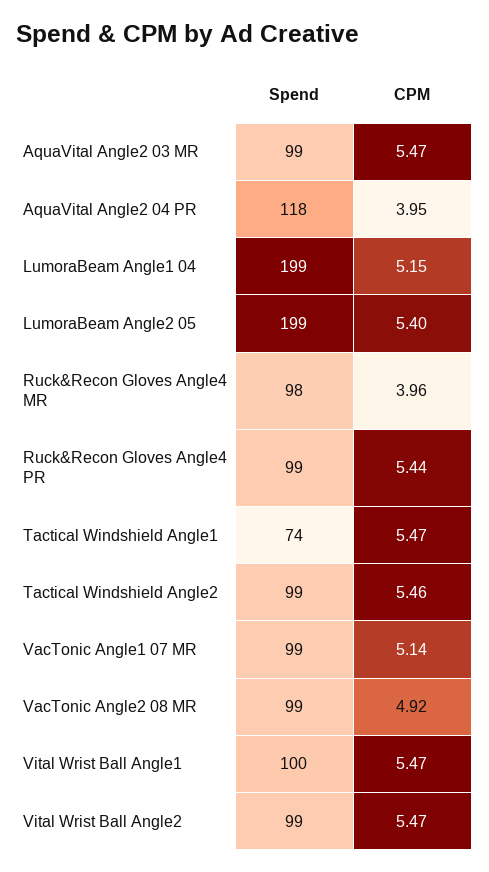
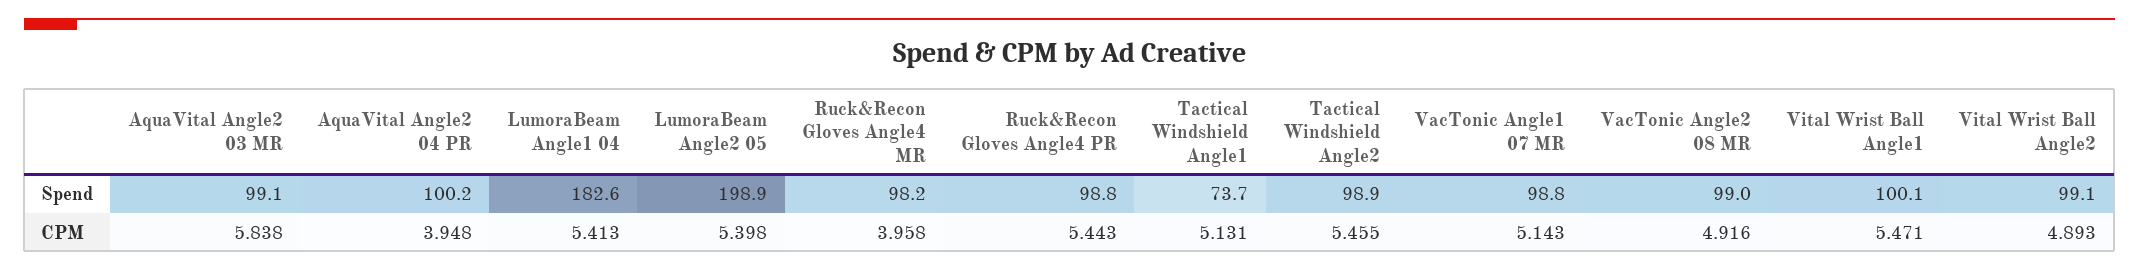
  {
    "Spend": {
      "AquaVital Angle2 03 MR": 99.1,
-     "AquaVital Angle2 04 PR": 118,
+     "AquaVital Angle2 04 PR": 100.2,
-     "LumoraBeam Angle1 04": 199,
+     "LumoraBeam Angle1 04": 182.6,
      "LumoraBeam Angle2 05": 198.9,
      "Ruck&Recon Gloves Angle4 MR": 98.2,
      "Ruck&Recon Gloves Angle4 PR": 98.8,
      "Tactical Windshield Angle1": 73.7,
      "Tactical Windshield Angle2": 98.9,
      "VacTonic Angle1 07 MR": 98.8,
      "VacTonic Angle2 08 MR": 99,
      "Vital Wrist Ball Angle1": 100.1,
      "Vital Wrist Ball Angle2": 99.1
    },
    "CPM": {
-     "AquaVital Angle2 03 MR": 5.47,
+     "AquaVital Angle2 03 MR": 5.838,
      "AquaVital Angle2 04 PR": 3.948,
-     "LumoraBeam Angle1 04": 5.15,
+     "LumoraBeam Angle1 04": 5.413,
      "LumoraBeam Angle2 05": 5.398,
      "Ruck&Recon Gloves Angle4 MR": 3.958,
      "Ruck&Recon Gloves Angle4 PR": 5.443,
-     "Tactical Windshield Angle1": 5.47,
+     "Tactical Windshield Angle1": 5.131,
      "Tactical Windshield Angle2": 5.455,
      "VacTonic Angle1 07 MR": 5.143,
      "VacTonic Angle2 08 MR": 4.916,
      "Vital Wrist Ball Angle1": 5.471,
-     "Vital Wrist Ball Angle2": 5.47
+     "Vital Wrist Ball Angle2": 4.893
    }
  }

